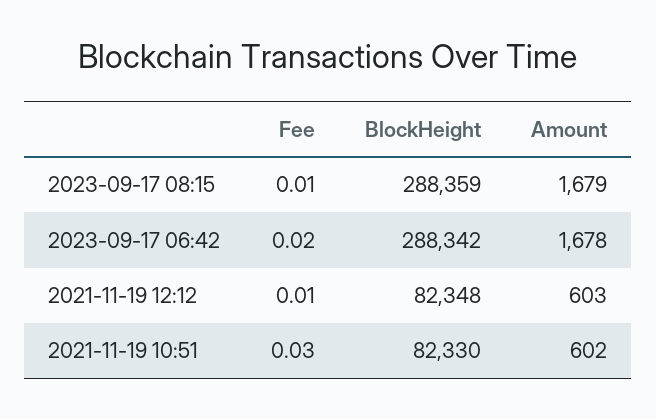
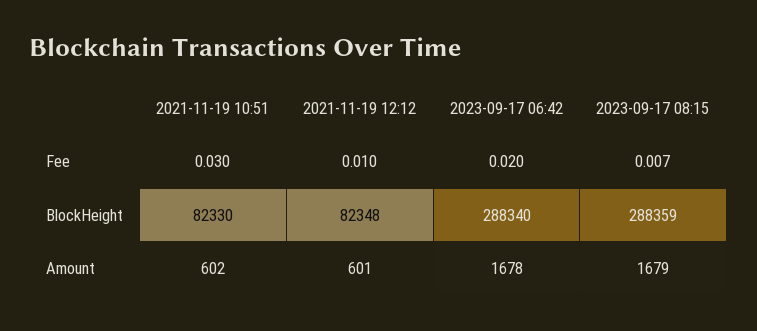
  {
    "Fee": {
-     "2023-09-17 08:15": 0.01,
+     "2023-09-17 08:15": 0.007,
      "2023-09-17 06:42": 0.02,
      "2021-11-19 12:12": 0.01,
      "2021-11-19 10:51": 0.03
    },
    "BlockHeight": {
      "2023-09-17 08:15": 288359,
-     "2023-09-17 06:42": 288342,
+     "2023-09-17 06:42": 288340,
      "2021-11-19 12:12": 82348,
      "2021-11-19 10:51": 82330
    },
    "Amount": {
      "2023-09-17 08:15": 1679,
      "2023-09-17 06:42": 1678,
-     "2021-11-19 12:12": 603,
+     "2021-11-19 12:12": 601,
      "2021-11-19 10:51": 602
    }
  }

